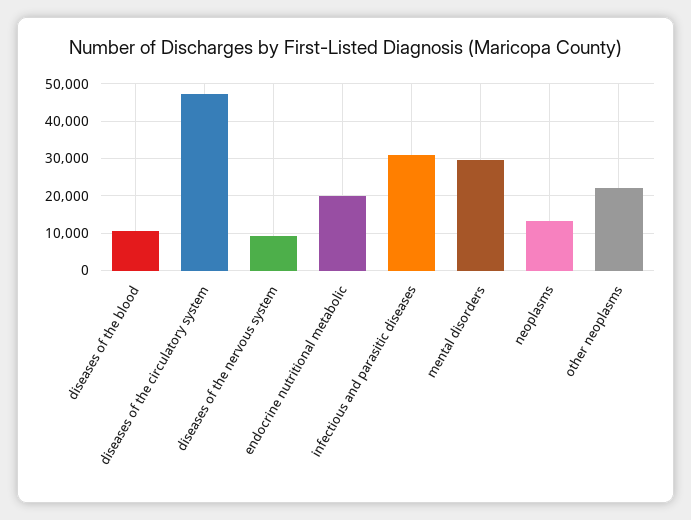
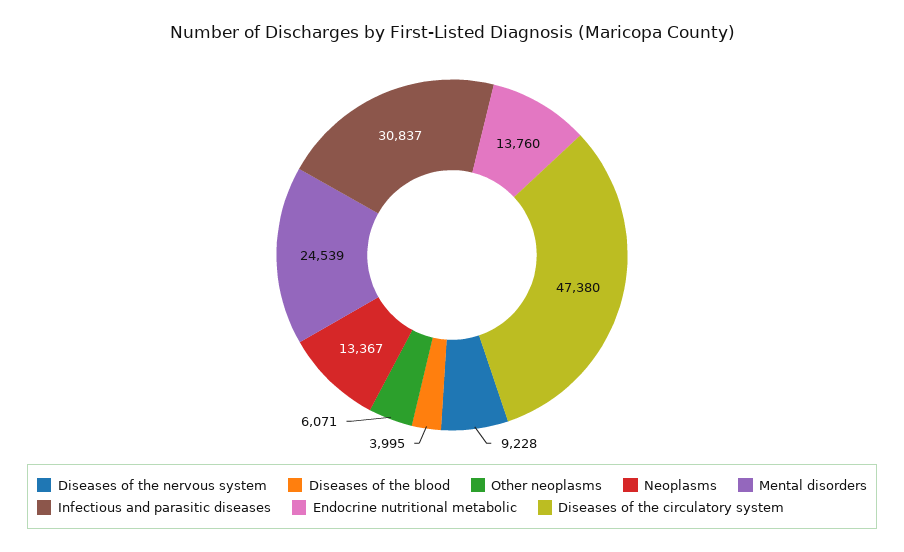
  {
-   "diseases of the blood": 10000,
+   "diseases of the blood": 3995,
    "diseases of the circulatory system": 47380,
    "diseases of the nervous system": 9228,
-   "endocrine nutritional metabolic": 20000,
+   "endocrine nutritional metabolic": 13760,
    "infectious and parasitic diseases": 30837,
-   "mental disorders": 30000,
+   "mental disorders": 24539,
    "neoplasms": 13367,
-   "other neoplasms": 22000
+   "other neoplasms": 6071
  }

